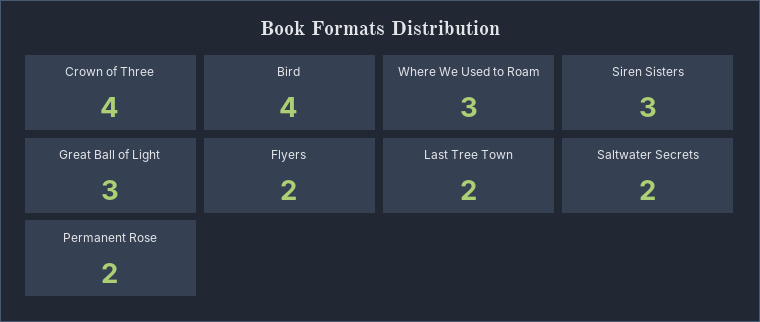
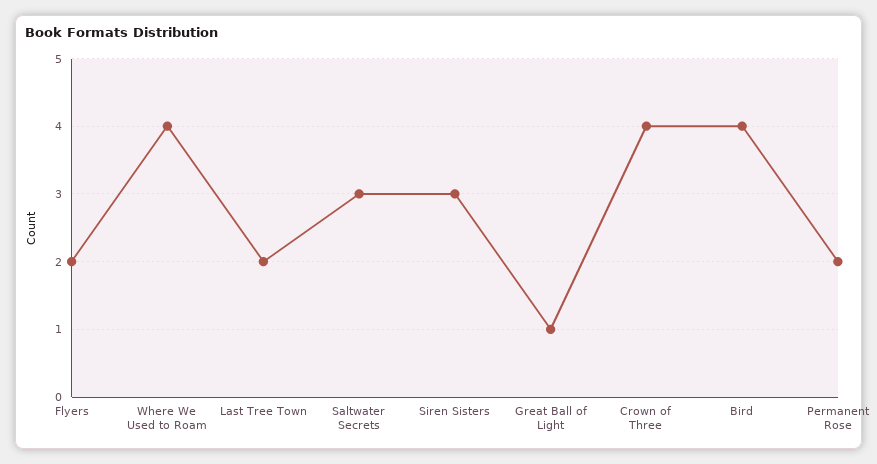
  {
    "Crown of Three": 4,
    "Bird": 4,
-   "Where We Used to Roam": 3,
+   "Where We Used to Roam": 4,
    "Siren Sisters": 3,
-   "Great Ball of Light": 3,
+   "Great Ball of Light": 1,
    "Flyers": 2,
    "Last Tree Town": 2,
-   "Saltwater Secrets": 2,
+   "Saltwater Secrets": 3,
    "Permanent Rose": 2
  }

